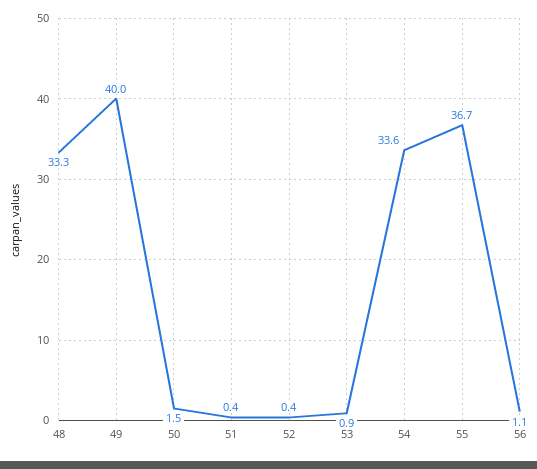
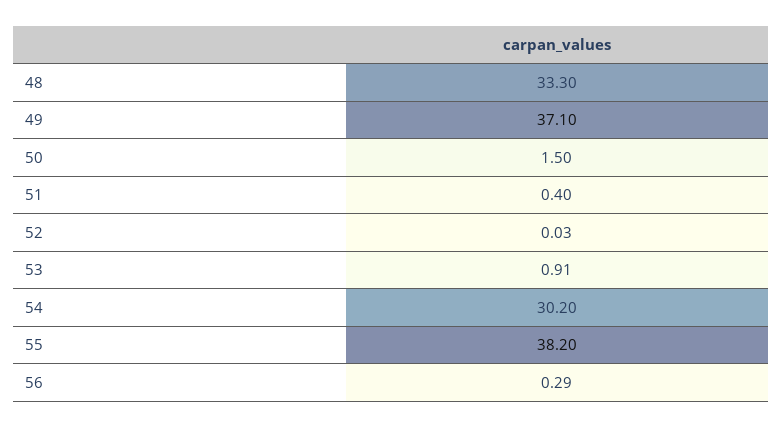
  {
    "48": 33.3,
-   "49": 40,
+   "49": 37.1,
    "50": 1.5,
    "51": 0.4,
-   "52": 0.4,
+   "52": 0.03,
    "53": 0.91,
-   "54": 33.6,
+   "54": 30.2,
-   "55": 36.7,
+   "55": 38.2,
-   "56": 1.1
+   "56": 0.29
  }

